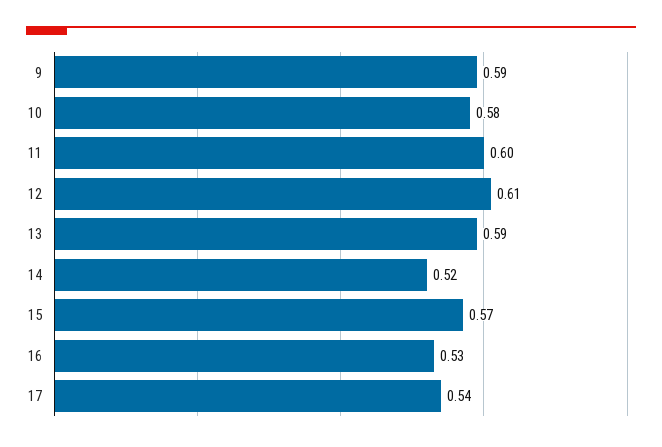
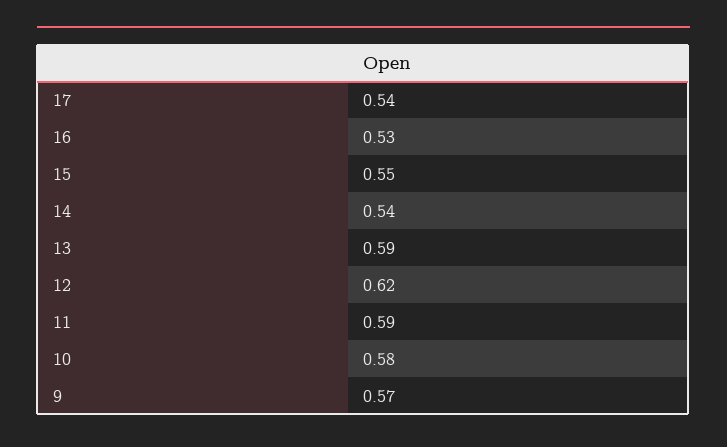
  {
-   "9": 0.59,
+   "9": 0.57,
    "10": 0.58,
-   "11": 0.6,
+   "11": 0.59,
-   "12": 0.61,
+   "12": 0.62,
    "13": 0.59,
-   "14": 0.52,
+   "14": 0.54,
-   "15": 0.57,
+   "15": 0.55,
    "16": 0.53,
    "17": 0.54
  }

